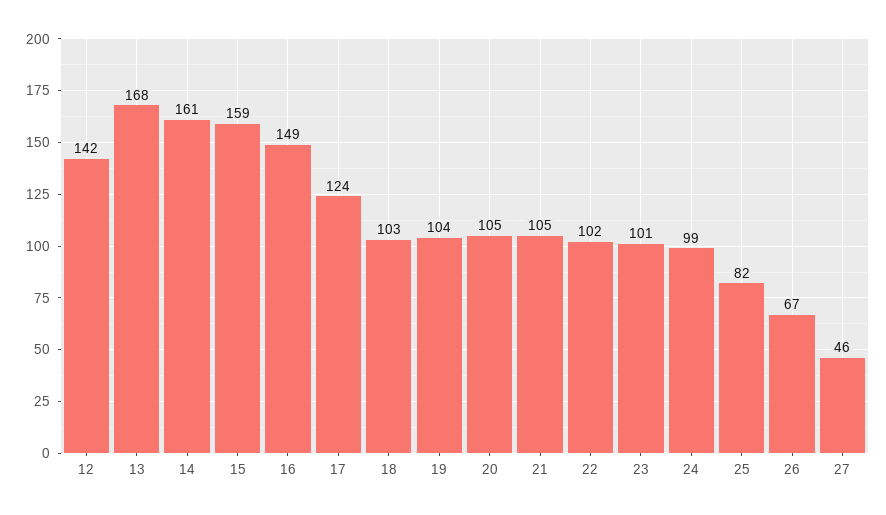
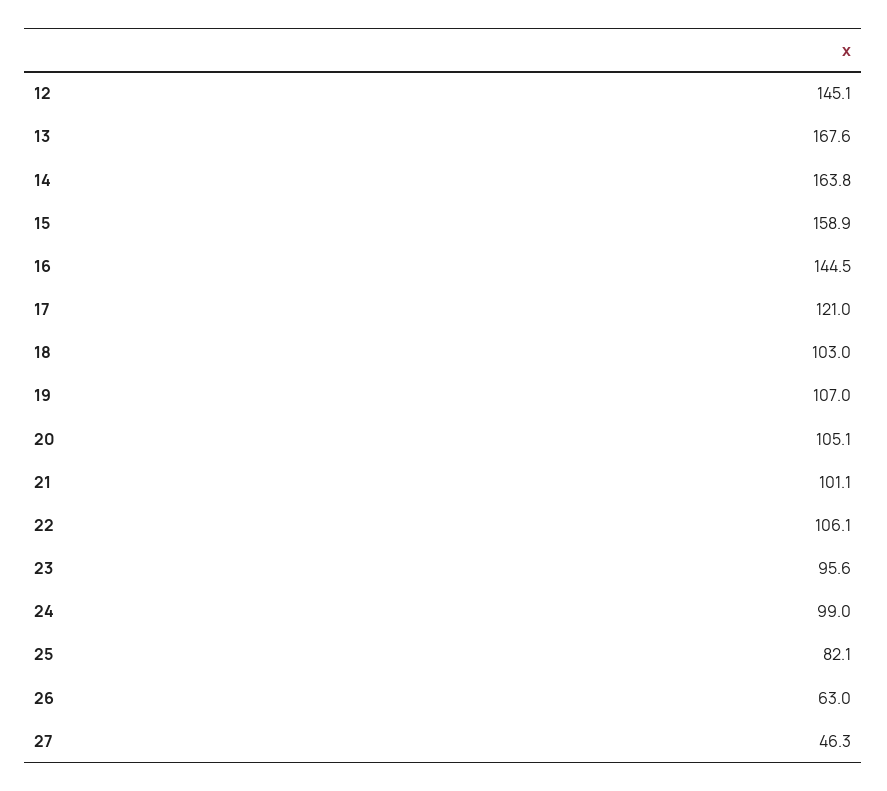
  {
-   "12": 142,
+   "12": 145.1,
    "13": 167.6,
-   "14": 161,
+   "14": 163.8,
    "15": 158.9,
-   "16": 149,
+   "16": 144.5,
-   "17": 124,
+   "17": 121,
    "18": 103,
-   "19": 104,
+   "19": 107,
    "20": 105.1,
-   "21": 105,
+   "21": 101.1,
-   "22": 102,
+   "22": 106.1,
-   "23": 101,
+   "23": 95.6,
    "24": 99,
    "25": 82.1,
-   "26": 67,
+   "26": 63,
    "27": 46.3
  }

